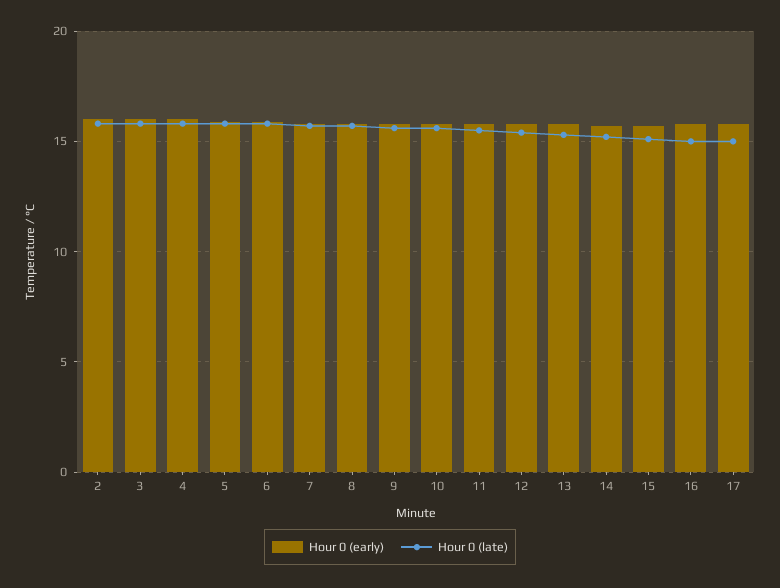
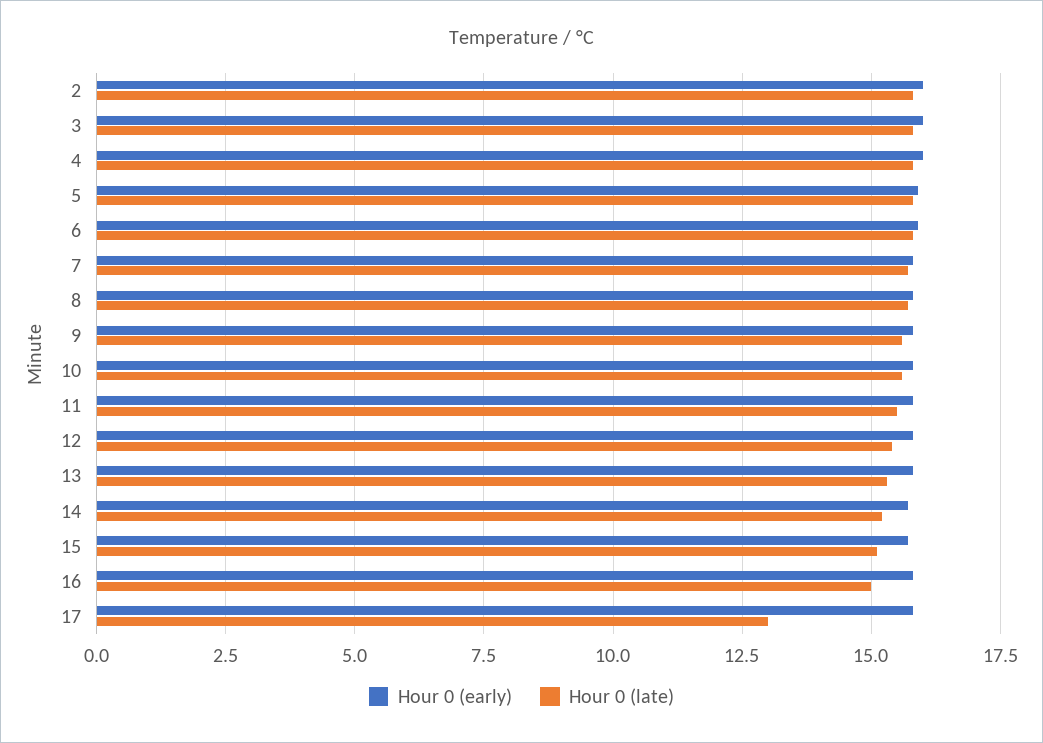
  {
    "Hour 0 (early)": {
      "2": 16,
      "3": 16,
      "4": 16,
      "5": 16,
      "6": 16,
      "7": 16,
      "8": 16,
      "9": 16,
      "10": 16,
      "11": 16,
      "12": 16,
      "13": 16,
      "14": 15.5,
      "15": 15.5,
      "16": 16,
      "17": 16
    },
    "Hour 0 (late)": {
      "2": 16,
      "3": 16,
      "4": 16,
      "5": 16,
      "6": 16,
      "7": 15.5,
      "8": 15.5,
      "9": 15.5,
      "10": 15.5,
      "11": 15.5,
      "12": 15.5,
      "13": 15.5,
      "14": 15,
      "15": 15,
      "16": 15,
-     "17": 15
+     "17": 13
    }
  }

